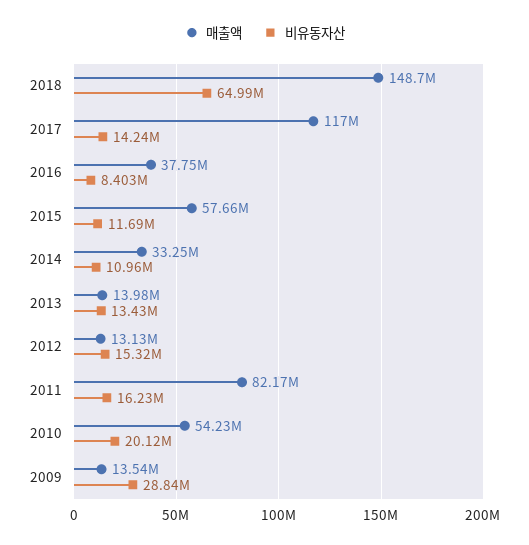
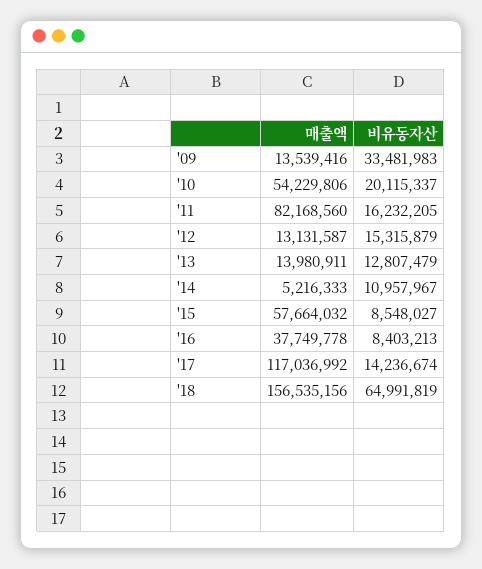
  {
    "매출액": {
-     "2018": 148700000,
+     "2018": 156535156,
      "2017": 117036992,
      "2016": 37749778,
      "2015": 57664032,
-     "2014": 33250000,
+     "2014": 5216333,
      "2013": 13980911,
      "2012": 13131587,
      "2011": 82168560,
      "2010": 54229806,
      "2009": 13539416
    },
    "비유동자산": {
      "2018": 64991819,
      "2017": 14236674,
      "2016": 8403213,
-     "2015": 11690000,
+     "2015": 8548027,
      "2014": 10957967,
-     "2013": 13430000,
+     "2013": 12807479,
      "2012": 15315879,
      "2011": 16232205,
      "2010": 20115337,
-     "2009": 28840000
+     "2009": 33481983
    }
  }

